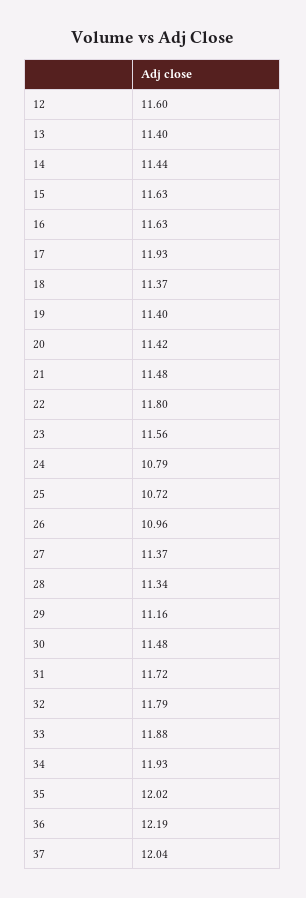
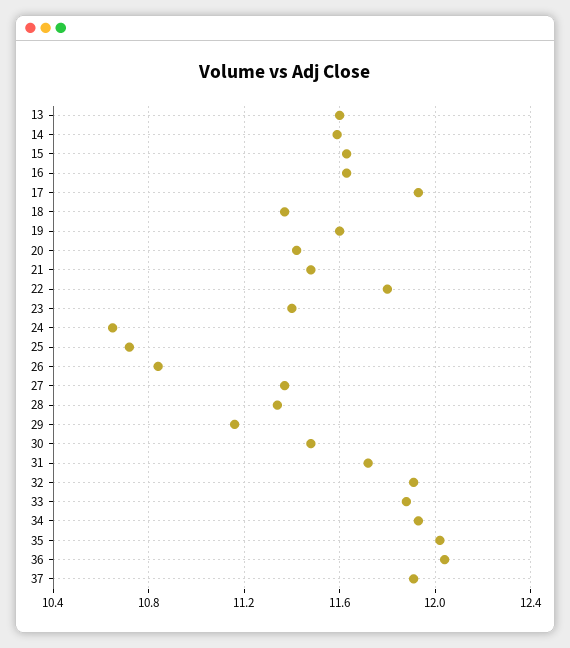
  {
-   "12": 11.6,
-   "13": 11.4,
+   "13": 11.6,
-   "14": 11.44,
+   "14": 11.6,
    "15": 11.63,
    "16": 11.63,
    "17": 11.93,
    "18": 11.37,
-   "19": 11.4,
+   "19": 11.6,
    "20": 11.42,
    "21": 11.48,
    "22": 11.8,
-   "23": 11.56,
+   "23": 11.4,
-   "24": 10.79,
+   "24": 10.65,
    "25": 10.72,
-   "26": 10.96,
+   "26": 10.85,
    "27": 11.37,
    "28": 11.34,
    "29": 11.16,
    "30": 11.48,
    "31": 11.72,
-   "32": 11.79,
+   "32": 11.9,
    "33": 11.88,
    "34": 11.93,
    "35": 12.02,
-   "36": 12.19,
+   "36": 12.05,
-   "37": 12.04
+   "37": 11.9
  }

